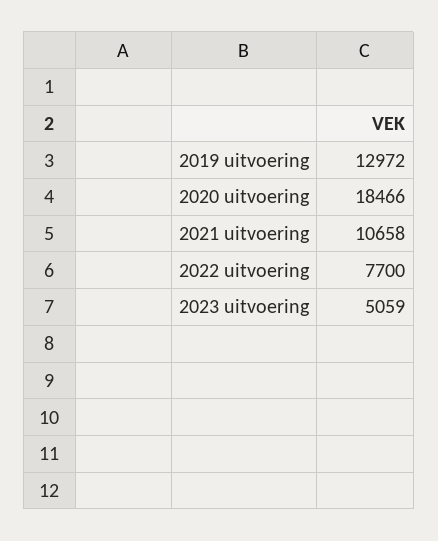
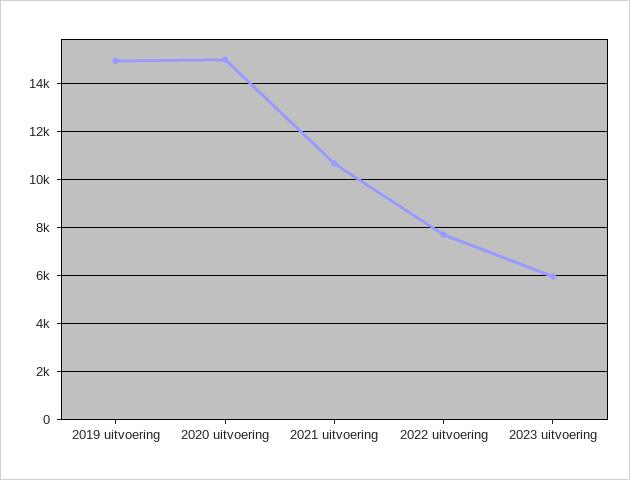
  {
-   "2019 uitvoering": 12972,
+   "2019 uitvoering": 15000,
-   "2020 uitvoering": 18466,
+   "2020 uitvoering": 15000,
    "2021 uitvoering": 10658,
    "2022 uitvoering": 7700,
-   "2023 uitvoering": 5059
+   "2023 uitvoering": 6000
  }

